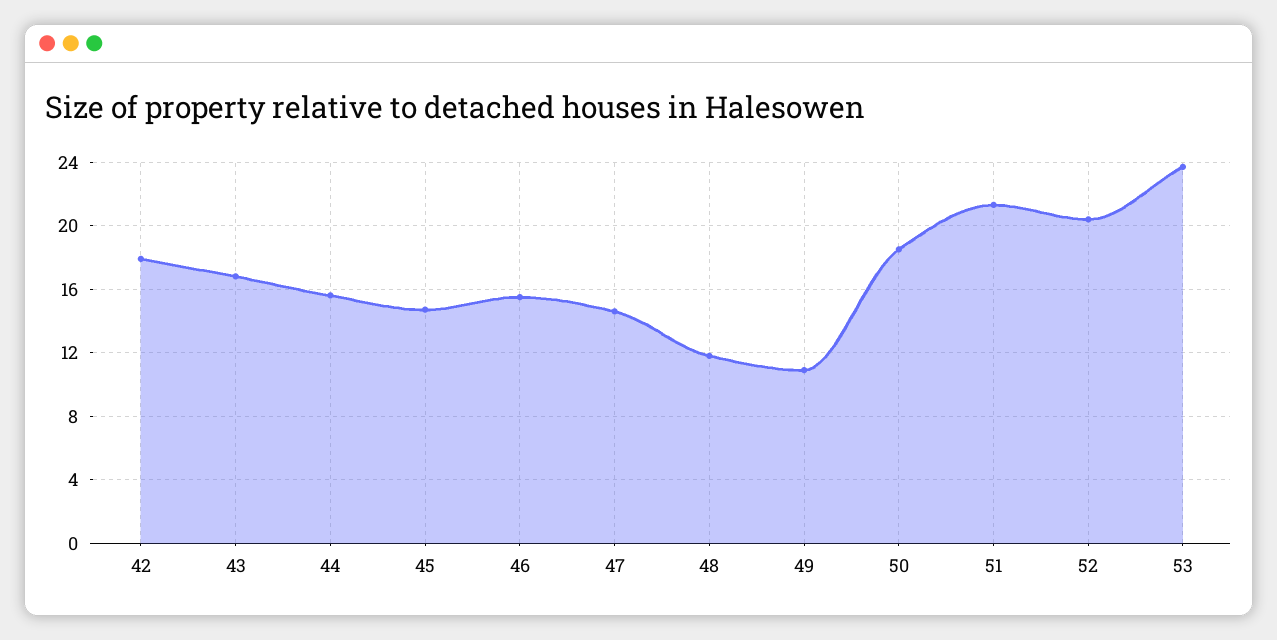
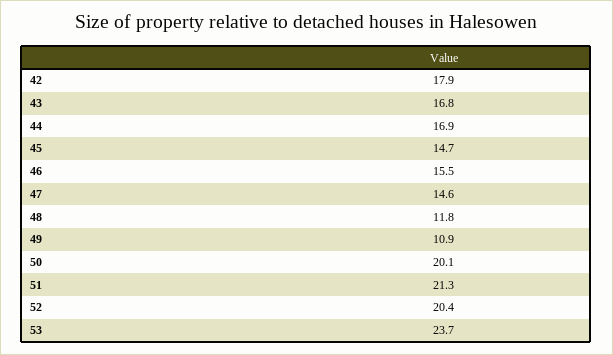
  {
    "42": 17.9,
    "43": 16.8,
-   "44": 15.5,
+   "44": 16.9,
    "45": 14.7,
    "46": 15.5,
    "47": 14.6,
    "48": 11.8,
    "49": 10.9,
-   "50": 18.5,
+   "50": 20.1,
    "51": 21.3,
    "52": 20.4,
    "53": 23.7
  }

